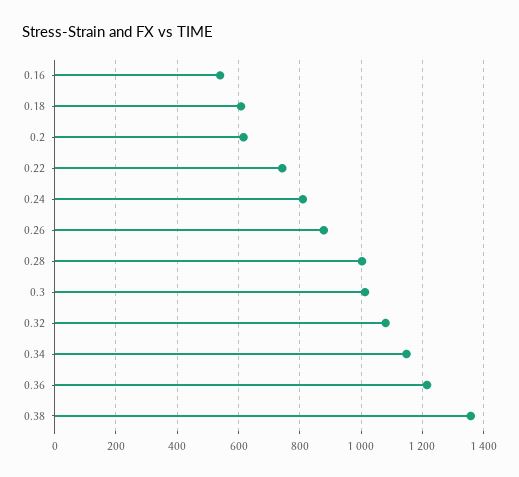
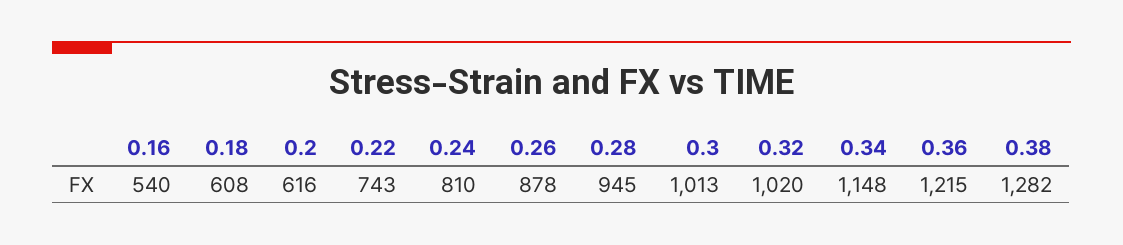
  {
    "0.16": 540,
    "0.18": 608,
    "0.2": 616,
    "0.22": 743,
    "0.24": 810,
    "0.26": 878,
-   "0.28": 1000,
+   "0.28": 945,
    "0.3": 1013,
-   "0.32": 1080,
+   "0.32": 1020,
    "0.34": 1148,
    "0.36": 1215,
-   "0.38": 1360
+   "0.38": 1282
  }

